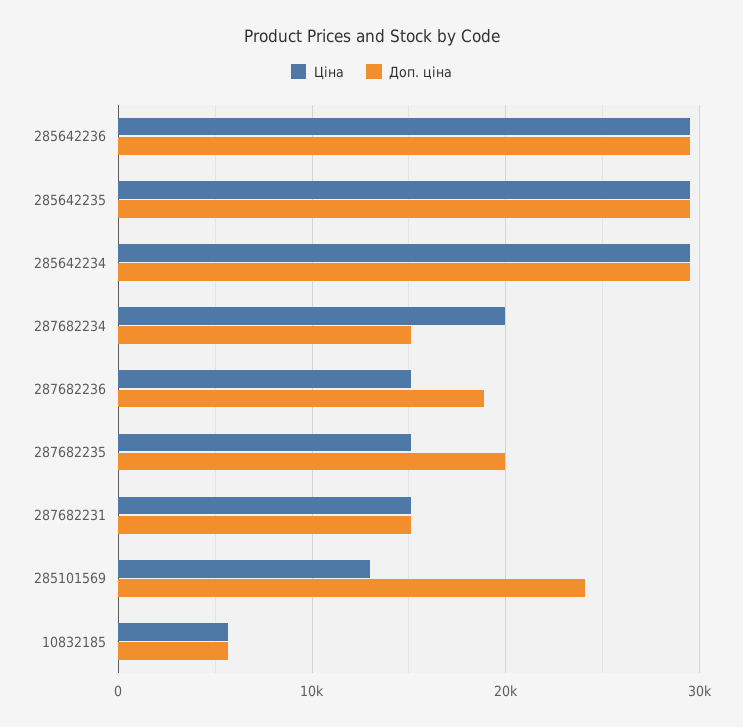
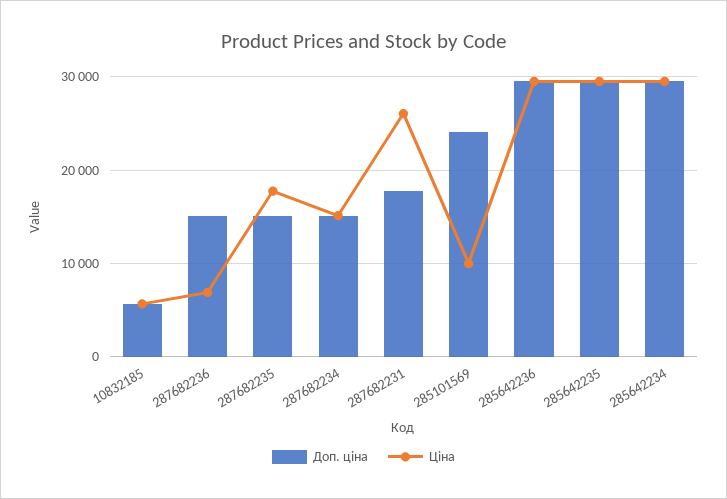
  {
    "Ціна": {
      "285642236": 29000,
      "285642235": 29000,
      "285642234": 29000,
-     "287682234": 20000,
+     "287682234": 15000,
-     "287682236": 15000,
+     "287682236": 7000,
-     "287682235": 15000,
+     "287682235": 18000,
-     "287682231": 15000,
+     "287682231": 26000,
-     "285101569": 13000,
+     "285101569": 10000,
      "10832185": 6000
    },
    "Доп. ціна": {
      "285642236": 29000,
      "285642235": 29000,
      "285642234": 29000,
      "287682234": 15000,
-     "287682236": 19000,
+     "287682236": 15000,
-     "287682235": 20000,
+     "287682235": 15000,
-     "287682231": 15000,
+     "287682231": 18000,
      "285101569": 24000,
      "10832185": 6000
    }
  }

